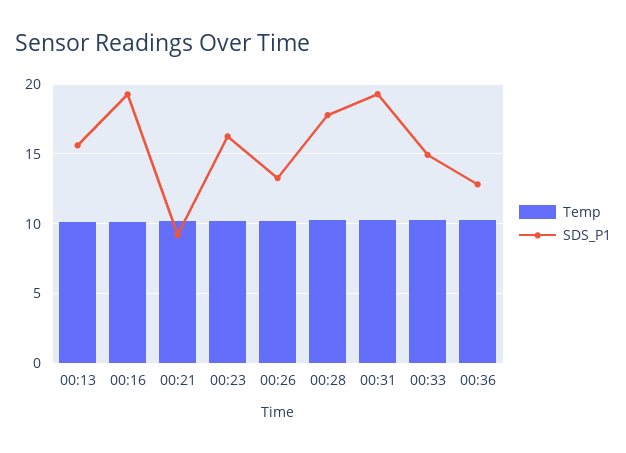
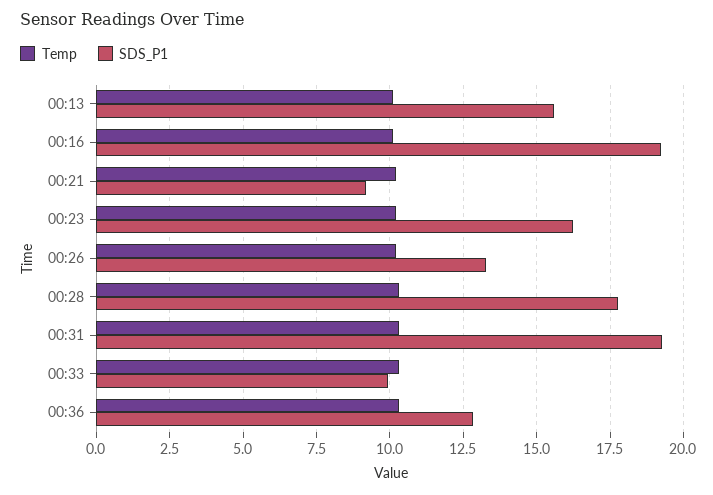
  {
    "Temp": {
      "00:13": 10,
      "00:16": 10,
      "00:21": 10.25,
      "00:23": 10.25,
      "00:26": 10.25,
      "00:28": 10.25,
      "00:31": 10.25,
      "00:33": 10.25,
      "00:36": 10.25
    },
    "SDS_P1": {
      "00:13": 15.5,
      "00:16": 19.25,
      "00:21": 9.25,
      "00:23": 16.25,
      "00:26": 13.25,
      "00:28": 17.75,
      "00:31": 19.25,
-     "00:33": 15,
+     "00:33": 10,
      "00:36": 12.75
    }
  }

